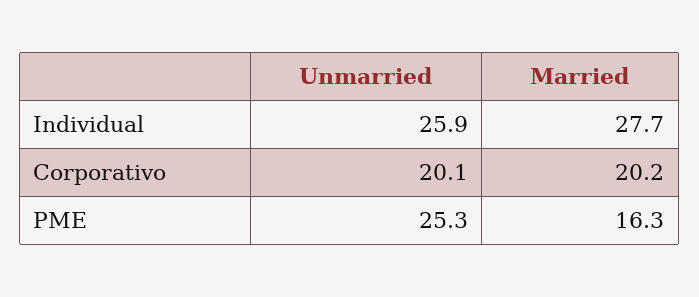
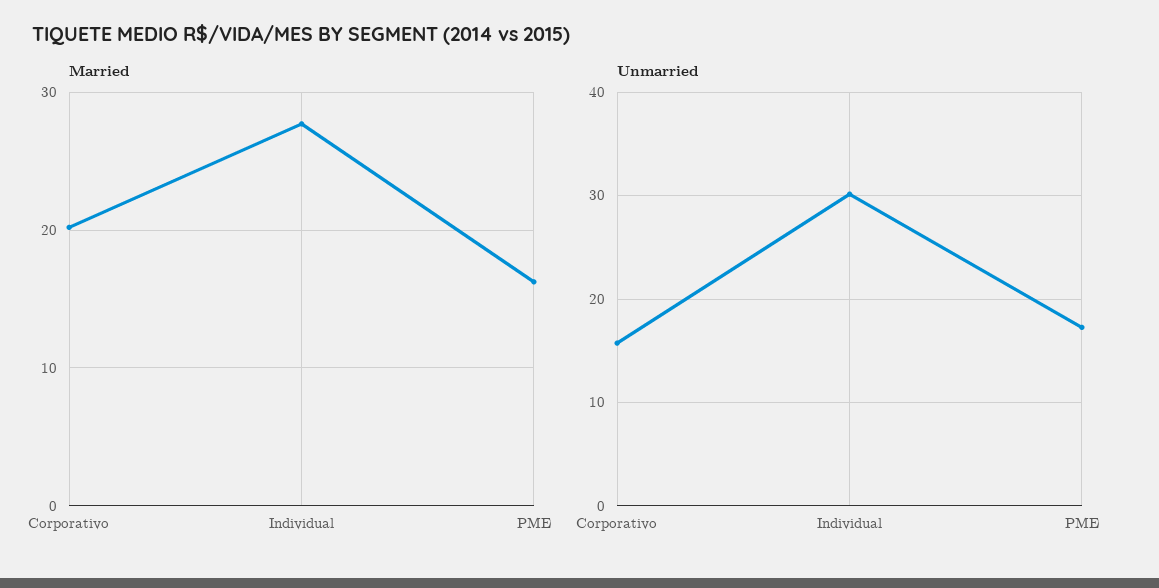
  {
    "Unmarried": {
-     "Individual": 25.9,
+     "Individual": 30,
-     "Corporativo": 20.1,
+     "Corporativo": 16,
-     "PME": 25.3
+     "PME": 17
    },
    "Married": {
      "Individual": 27.7,
      "Corporativo": 20.2,
      "PME": 16.3
    }
  }

